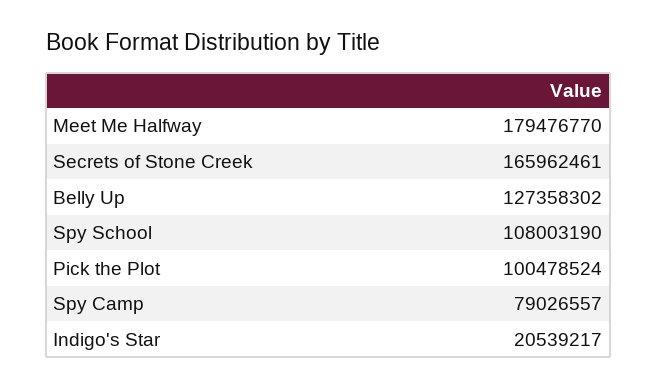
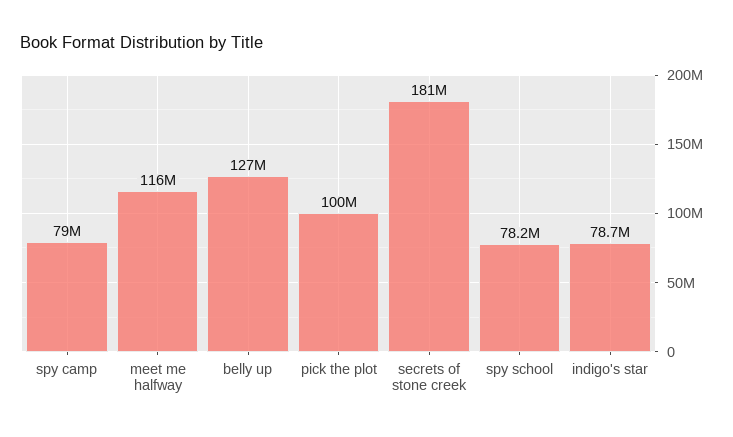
  {
-   "Meet Me Halfway": 179476770,
+   "Meet Me Halfway": 116000000,
-   "Secrets of Stone Creek": 165962461,
+   "Secrets of Stone Creek": 181000000,
    "Belly Up": 127358302,
-   "Spy School": 108003190,
+   "Spy School": 78200000,
    "Pick the Plot": 100478524,
    "Spy Camp": 79026557,
-   "Indigo's Star": 20539217
+   "Indigo's Star": 78700000
  }

